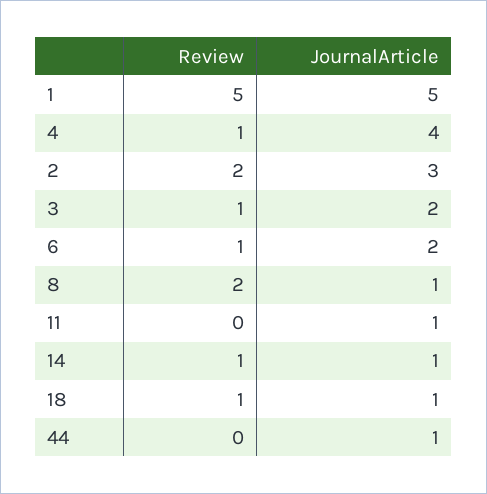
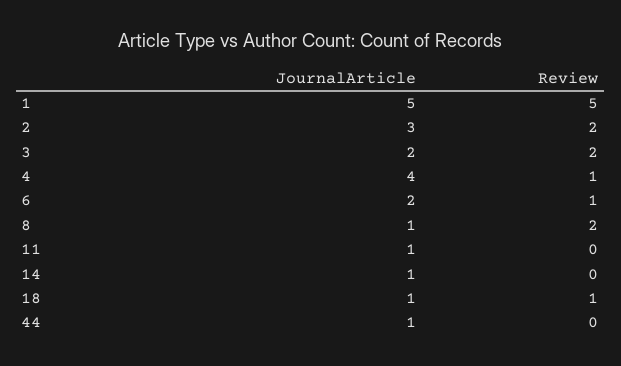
  {
    "Review": {
      "1": 5,
      "4": 1,
      "2": 2,
-     "3": 1,
+     "3": 2,
      "6": 1,
      "8": 2,
      "11": 0,
-     "14": 1,
+     "14": 0,
      "18": 1,
      "44": 0
    },
    "JournalArticle": {
      "1": 5,
      "4": 4,
      "2": 3,
      "3": 2,
      "6": 2,
      "8": 1,
      "11": 1,
      "14": 1,
      "18": 1,
      "44": 1
    }
  }

